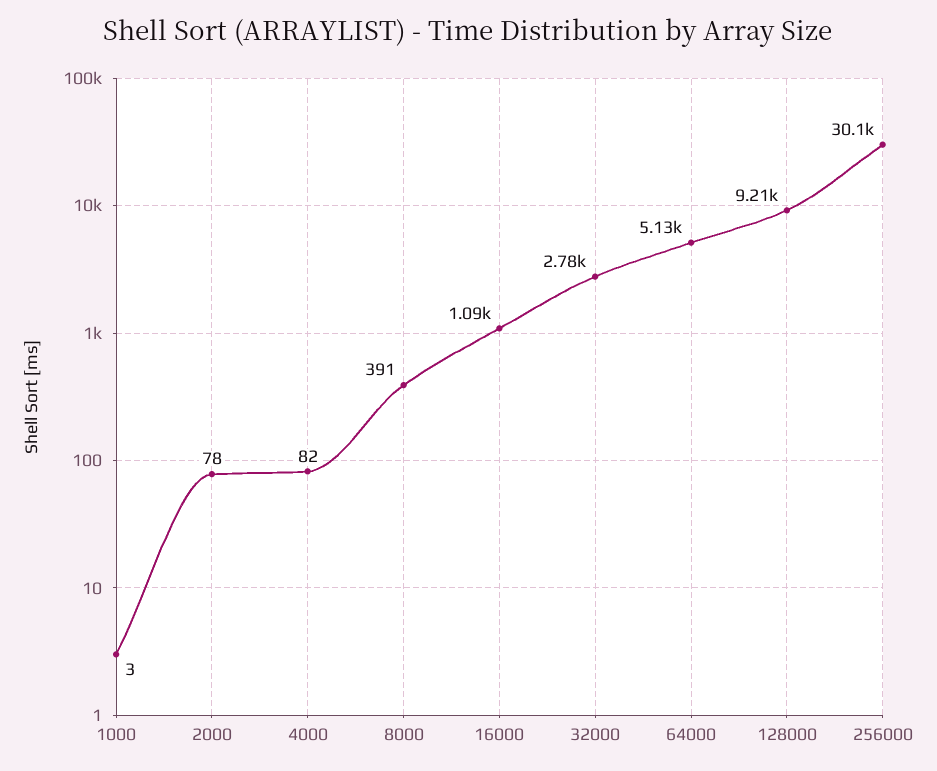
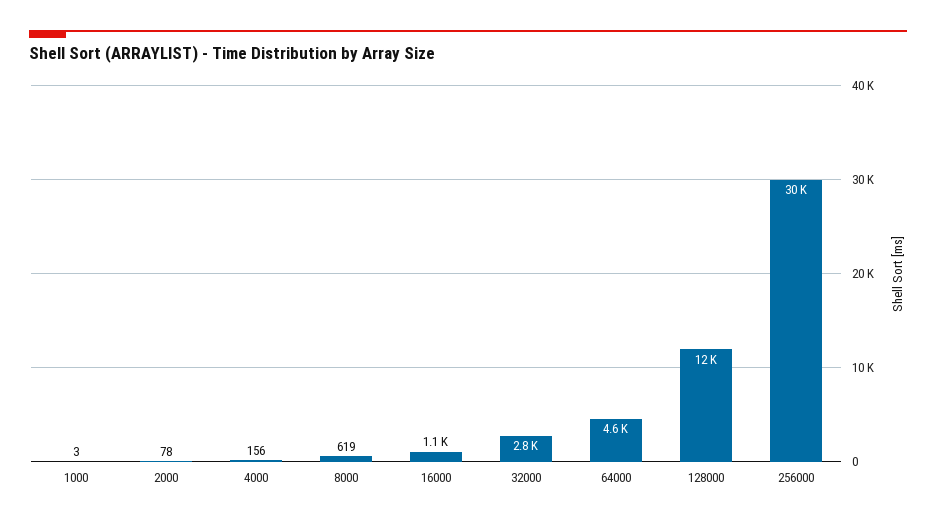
  {
    "1000": 3,
    "2000": 78,
-   "4000": 82,
+   "4000": 156,
-   "8000": 391,
+   "8000": 619,
    "16000": 1090,
    "32000": 2780,
-   "64000": 5130,
+   "64000": 4600,
-   "128000": 9210,
+   "128000": 12000,
    "256000": 30100
  }

